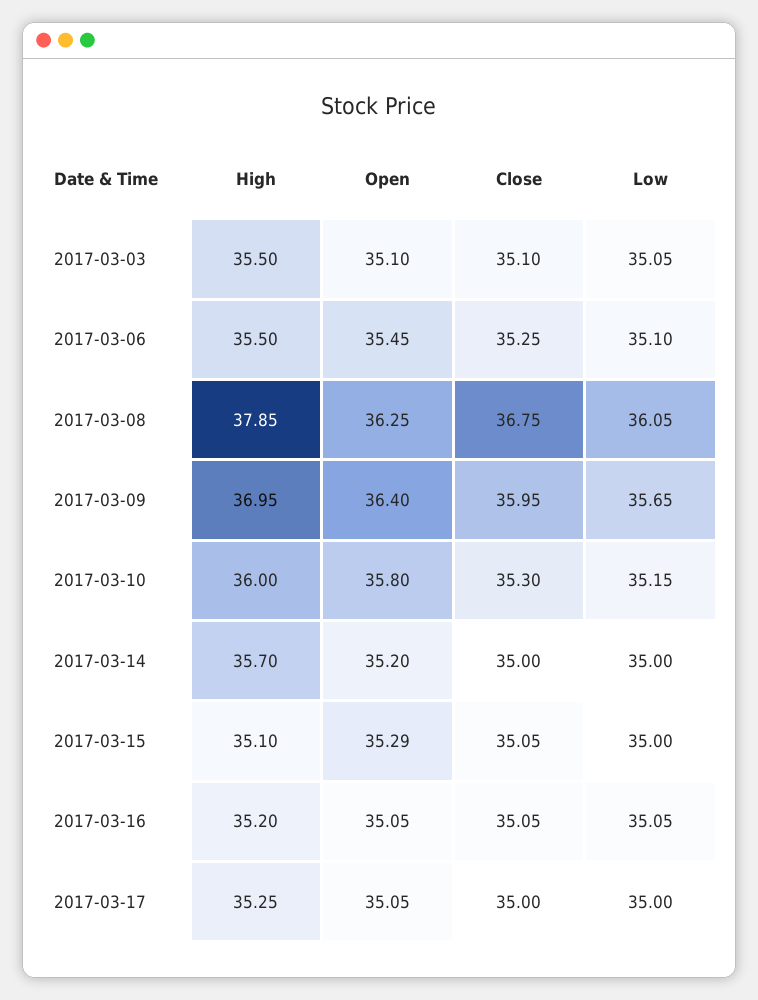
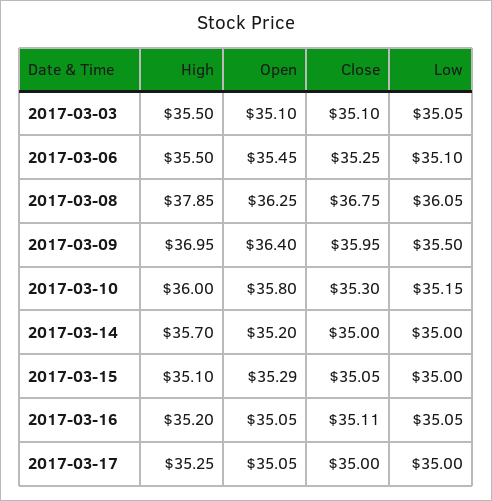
  {
    "High": {
      "2017-03-03": 35.5,
      "2017-03-06": 35.5,
      "2017-03-08": 37.85,
      "2017-03-09": 36.95,
      "2017-03-10": 36,
      "2017-03-14": 35.7,
      "2017-03-15": 35.1,
      "2017-03-16": 35.2,
      "2017-03-17": 35.25
    },
    "Open": {
      "2017-03-03": 35.1,
      "2017-03-06": 35.45,
      "2017-03-08": 36.25,
      "2017-03-09": 36.4,
      "2017-03-10": 35.8,
      "2017-03-14": 35.2,
      "2017-03-15": 35.29,
      "2017-03-16": 35.05,
      "2017-03-17": 35.05
    },
    "Close": {
      "2017-03-03": 35.1,
      "2017-03-06": 35.25,
      "2017-03-08": 36.75,
      "2017-03-09": 35.95,
      "2017-03-10": 35.3,
      "2017-03-14": 35,
      "2017-03-15": 35.05,
-     "2017-03-16": 35.05,
+     "2017-03-16": 35.11,
      "2017-03-17": 35
    },
    "Low": {
      "2017-03-03": 35.05,
      "2017-03-06": 35.1,
      "2017-03-08": 36.05,
-     "2017-03-09": 35.65,
+     "2017-03-09": 35.5,
      "2017-03-10": 35.15,
      "2017-03-14": 35,
      "2017-03-15": 35,
      "2017-03-16": 35.05,
      "2017-03-17": 35
    }
  }

